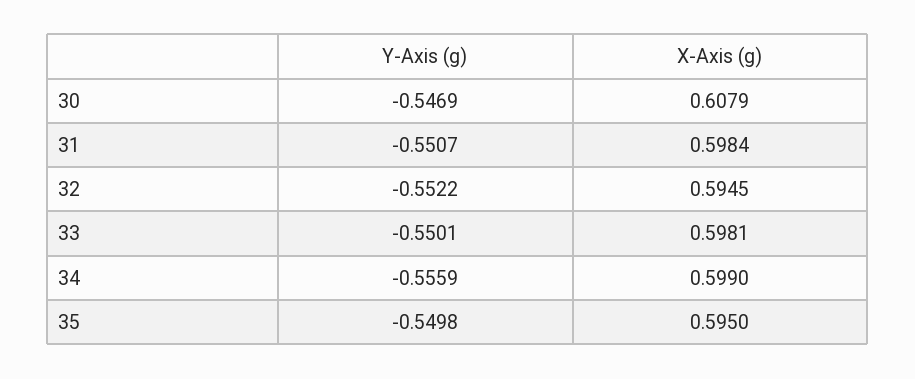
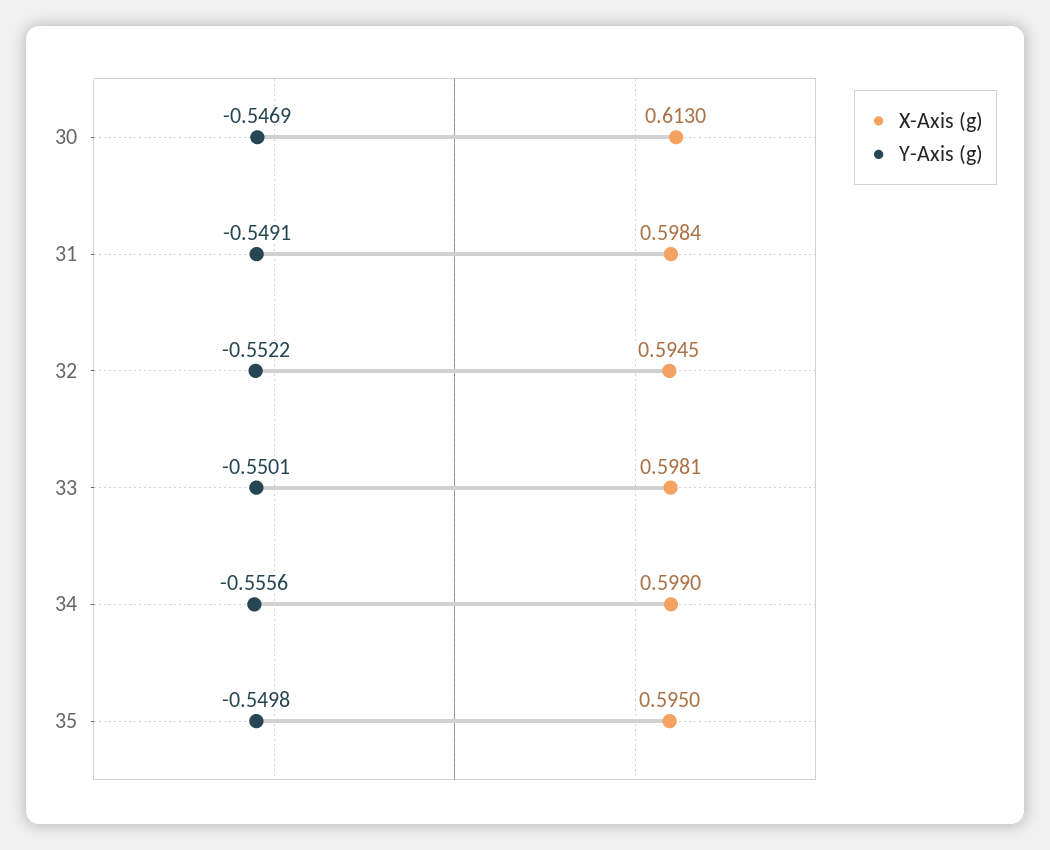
  {
    "Y-Axis (g)": {
      "30": -0.5469,
-     "31": -0.5507,
+     "31": -0.5491,
      "32": -0.5522,
      "33": -0.5501,
-     "34": -0.5559,
+     "34": -0.5556,
      "35": -0.5498
    },
    "X-Axis (g)": {
-     "30": 0.6079,
+     "30": 0.613,
      "31": 0.5984,
      "32": 0.5945,
      "33": 0.5981,
      "34": 0.599,
      "35": 0.595
    }
  }

